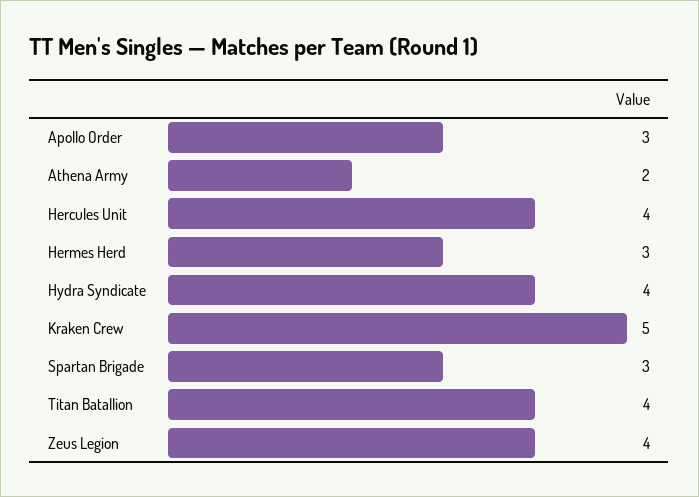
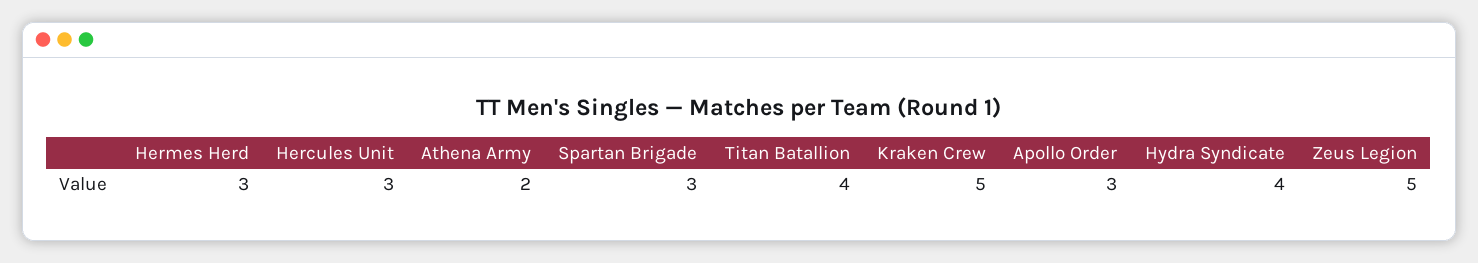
  {
    "Apollo Order": 3,
    "Athena Army": 2,
-   "Hercules Unit": 4,
+   "Hercules Unit": 3,
    "Hermes Herd": 3,
    "Hydra Syndicate": 4,
    "Kraken Crew": 5,
    "Spartan Brigade": 3,
    "Titan Batallion": 4,
-   "Zeus Legion": 4
+   "Zeus Legion": 5
  }

